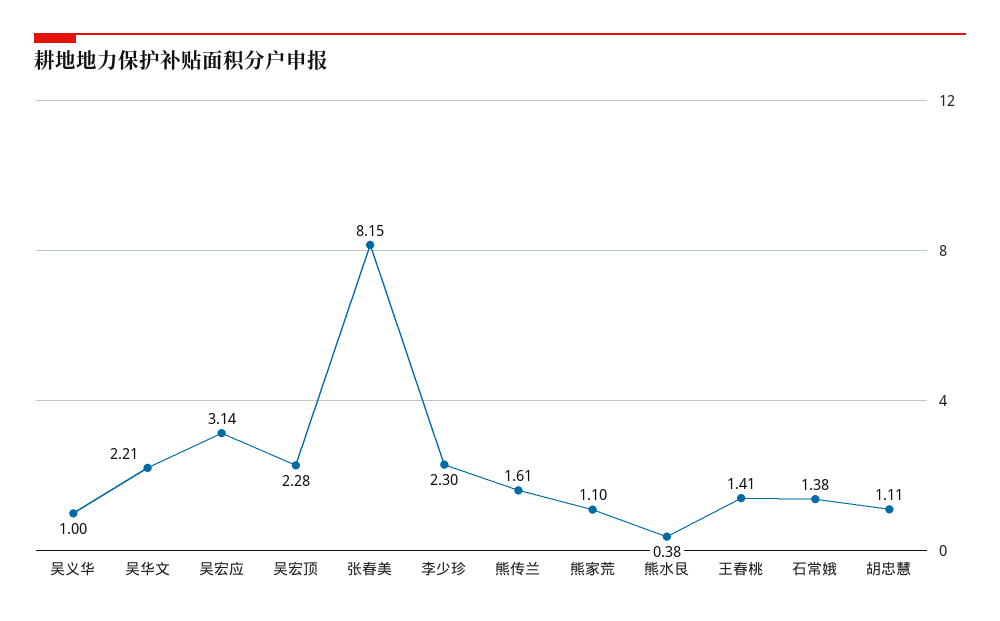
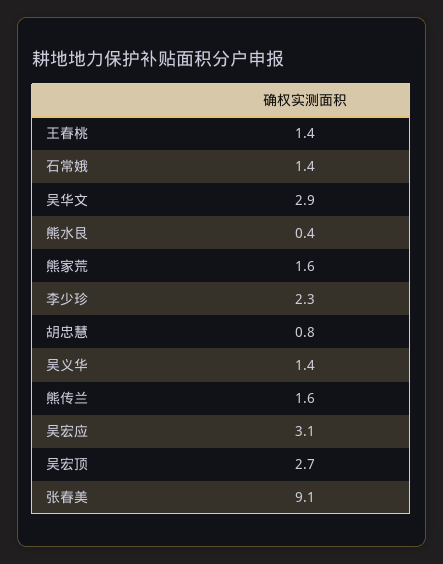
  {
-   "吴义华": 1,
+   "吴义华": 1.4,
-   "吴华文": 2.21,
+   "吴华文": 2.9,
    "吴宏应": 3.14,
-   "吴宏顶": 2.28,
+   "吴宏顶": 2.7,
-   "张春美": 8.15,
+   "张春美": 9.1,
    "李少珍": 2.3,
    "熊传兰": 1.61,
-   "熊家荒": 1.1,
+   "熊家荒": 1.6,
    "熊水艮": 0.38,
    "王春桃": 1.41,
    "石常娥": 1.38,
-   "胡忠慧": 1.11
+   "胡忠慧": 0.8
  }

